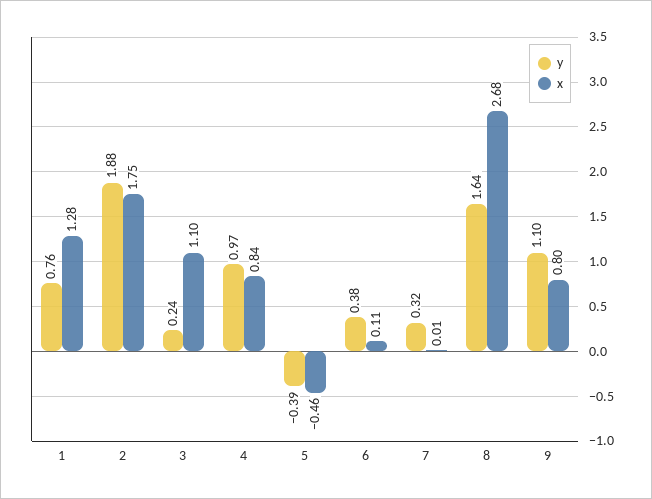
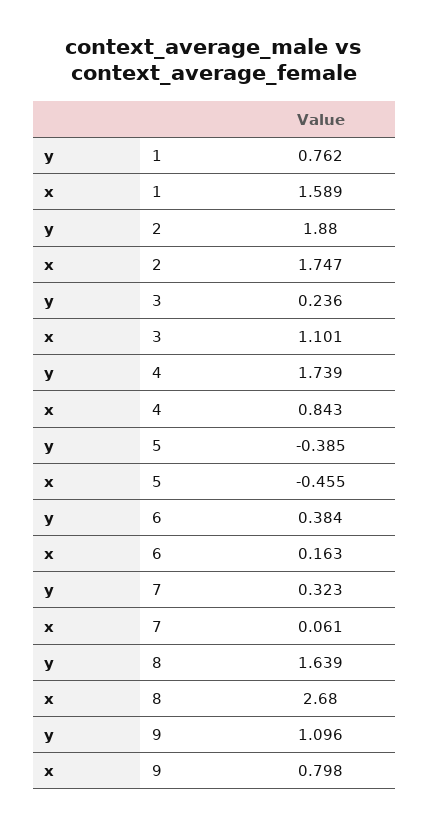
  {
    "y": {
      "1": 0.762,
      "2": 1.88,
      "3": 0.236,
-     "4": 0.97,
+     "4": 1.739,
      "5": -0.385,
      "6": 0.384,
      "7": 0.323,
      "8": 1.639,
      "9": 1.096
    },
    "x": {
-     "1": 1.28,
+     "1": 1.589,
      "2": 1.747,
      "3": 1.101,
      "4": 0.843,
      "5": -0.455,
-     "6": 0.11,
+     "6": 0.163,
-     "7": 0.01,
+     "7": 0.061,
      "8": 2.68,
      "9": 0.798
    }
  }

